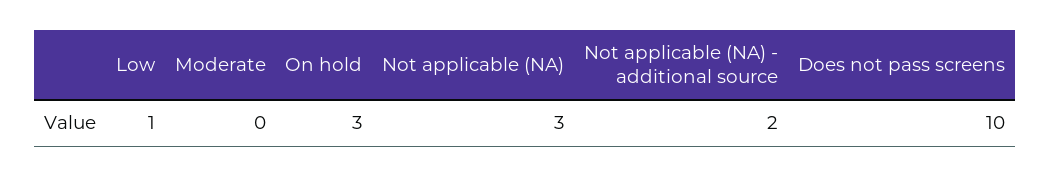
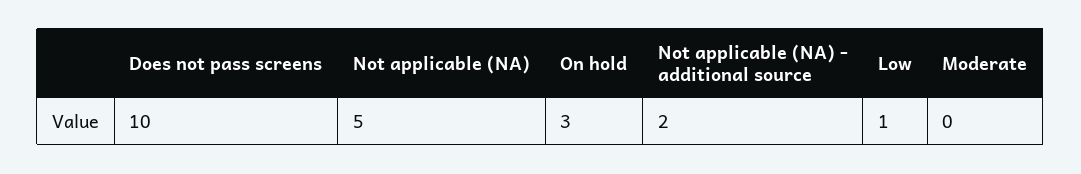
  {
    "Low": 1,
    "Moderate": 0,
    "On hold": 3,
-   "Not applicable (NA)": 3,
+   "Not applicable (NA)": 5,
    "Not applicable (NA) - additional source": 2,
    "Does not pass screens": 10
  }

